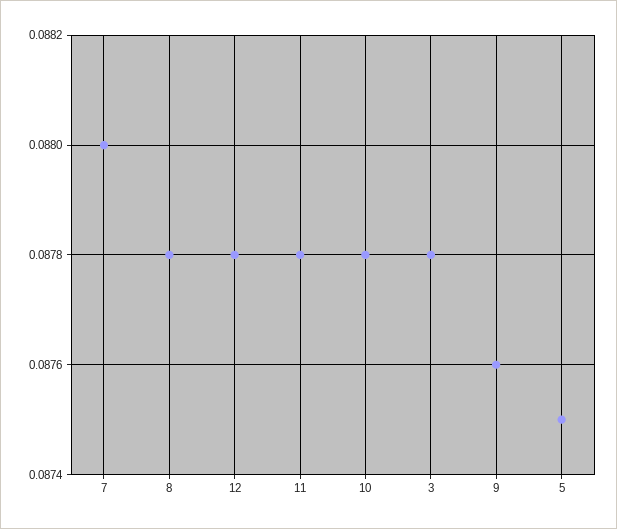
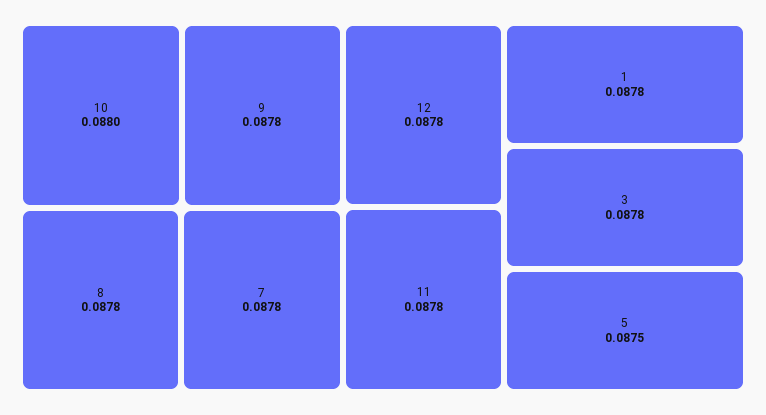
  {
-   "7": 0.088,
+   "7": 0.0878,
    "8": 0.0878,
    "12": 0.0878,
    "11": 0.0878,
-   "10": 0.0878,
+   "10": 0.088,
    "3": 0.0878,
-   "9": 0.0876,
+   "9": 0.0878,
-   "5": 0.0875
+   "5": 0.0875,
+   "1": 0.0878
  }

